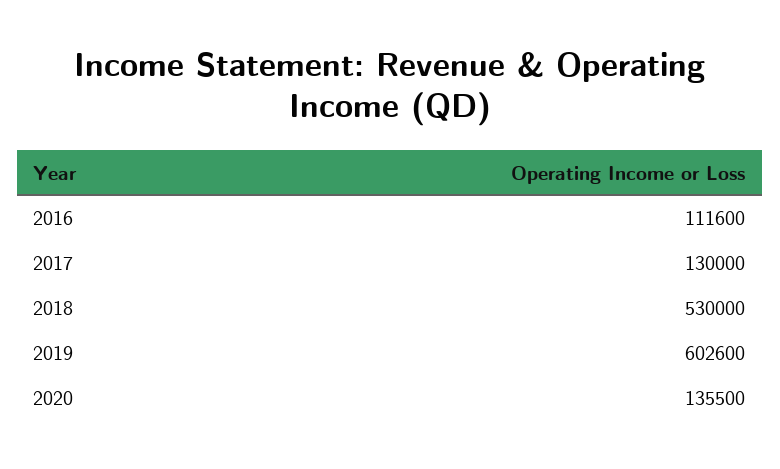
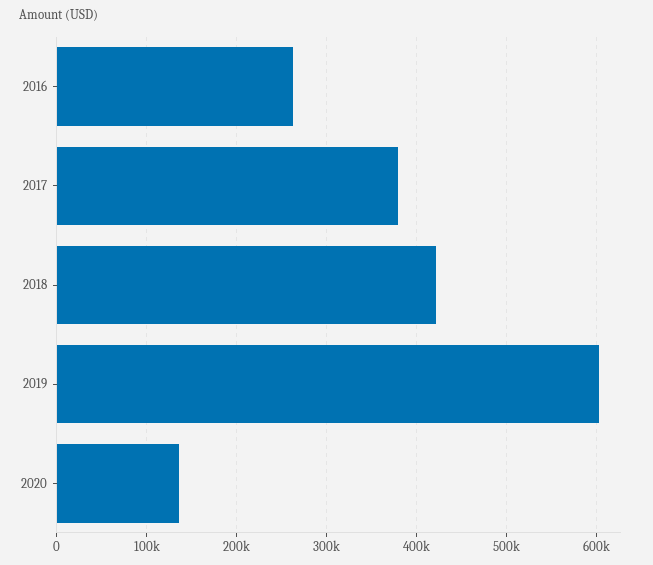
  {
-   "2016": 111600,
+   "2016": 260000,
-   "2017": 130000,
+   "2017": 380000,
-   "2018": 530000,
+   "2018": 420000,
    "2019": 602600,
    "2020": 135500
  }

